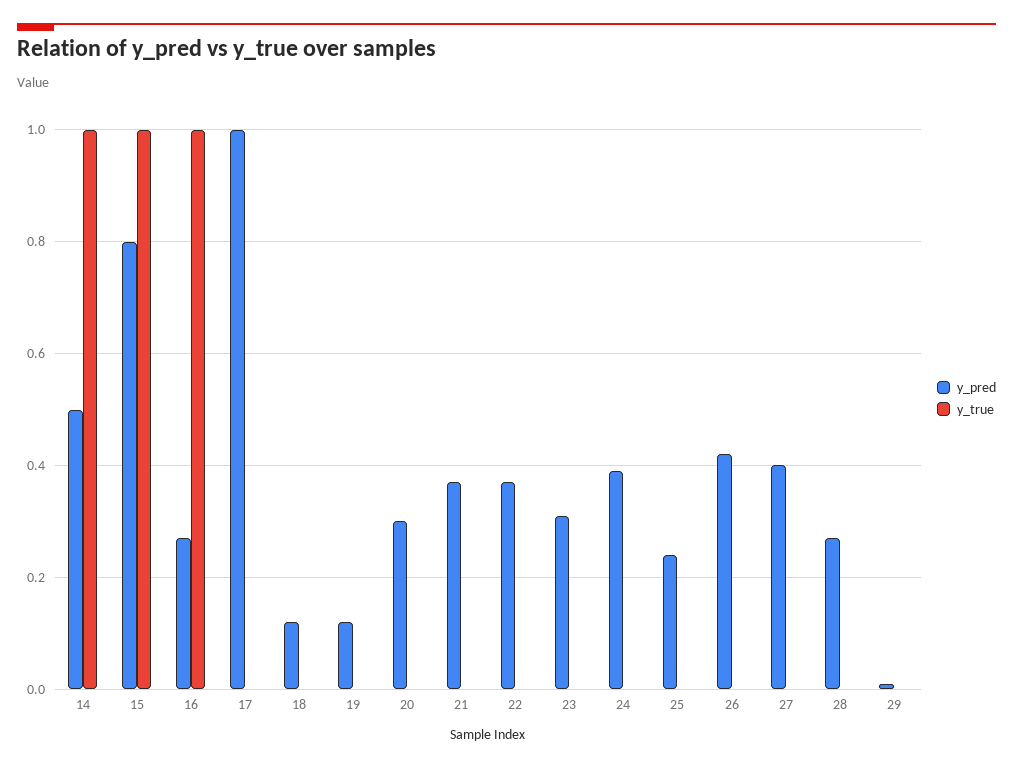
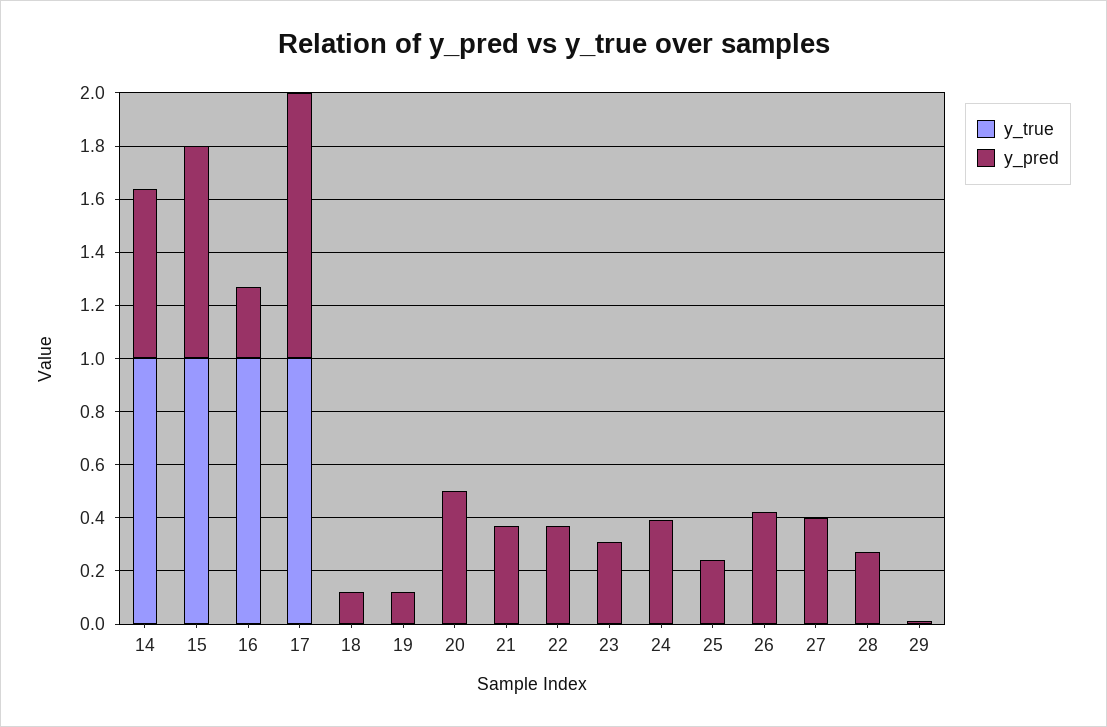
  {
    "y_pred": {
-     "14": 0.5,
+     "14": 0.65,
      "15": 0.8,
      "16": 0.25,
      "17": 1,
      "18": 0.1,
      "19": 0.1,
-     "20": 0.3,
+     "20": 0.5,
      "21": 0.35,
      "22": 0.35,
      "23": 0.3,
      "24": 0.4,
      "25": 0.25,
      "26": 0.4,
      "27": 0.4,
      "28": 0.25,
      "29": 0
    },
    "y_true": {
      "14": 1,
      "15": 1,
      "16": 1,
-     "17": 0,
+     "17": 1,
      "18": 0,
      "19": 0,
      "20": 0,
      "21": 0,
      "22": 0,
      "23": 0,
      "24": 0,
      "25": 0,
      "26": 0,
      "27": 0,
      "28": 0,
      "29": 0
    }
  }

